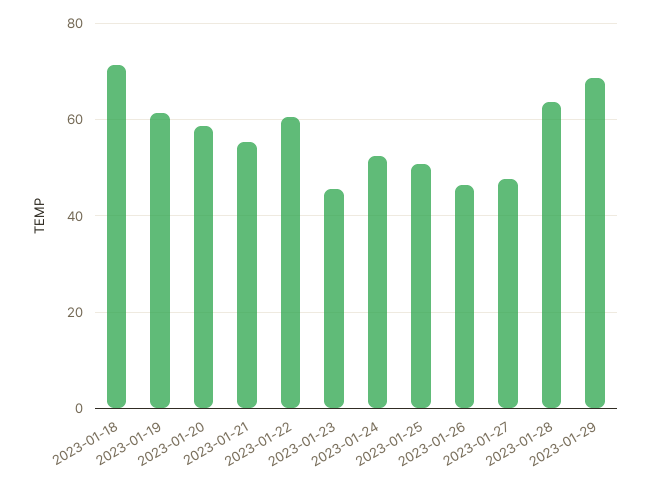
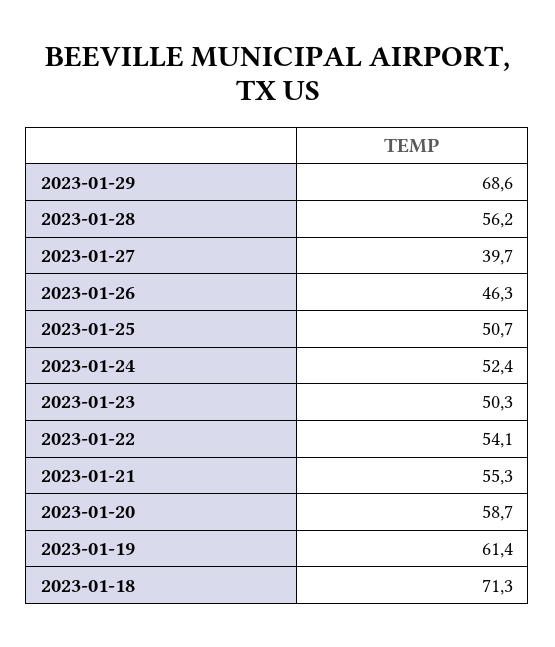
  {
    "2023-01-18": 71.3,
    "2023-01-19": 61.4,
    "2023-01-20": 58.7,
    "2023-01-21": 55.3,
-   "2023-01-22": 60,
+   "2023-01-22": 54.1,
-   "2023-01-23": 46,
+   "2023-01-23": 50.3,
    "2023-01-24": 52.4,
    "2023-01-25": 50.7,
    "2023-01-26": 46.3,
-   "2023-01-27": 48,
+   "2023-01-27": 39.7,
-   "2023-01-28": 64,
+   "2023-01-28": 56.2,
    "2023-01-29": 68.6
  }

